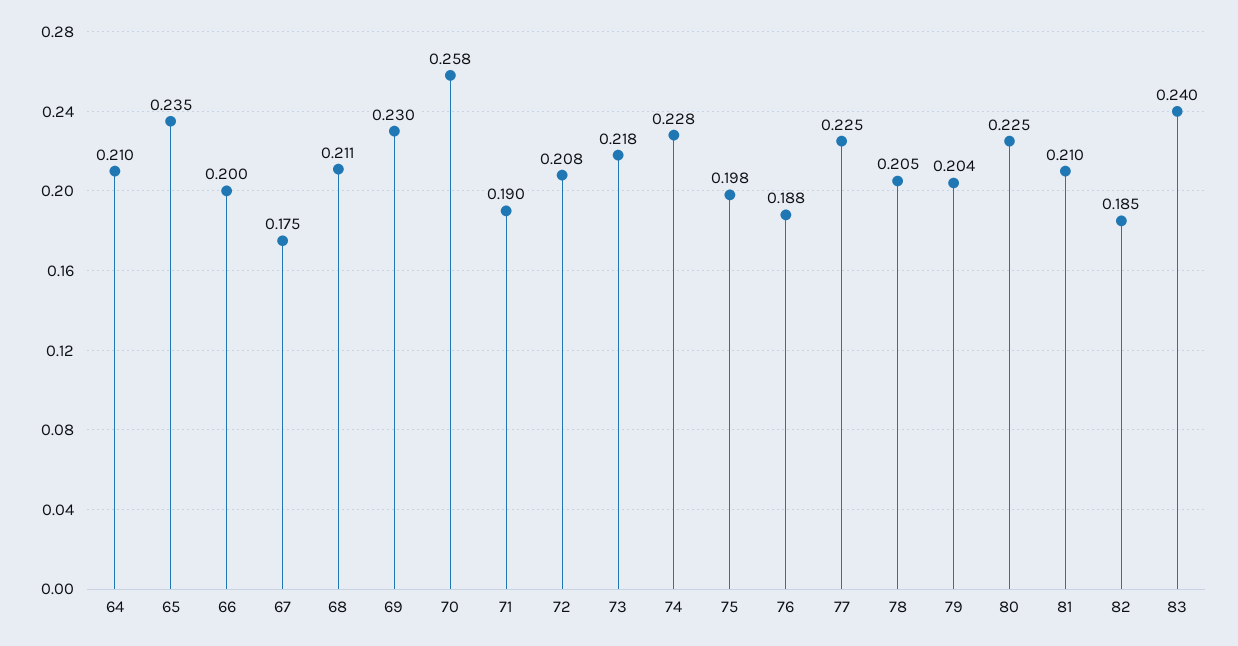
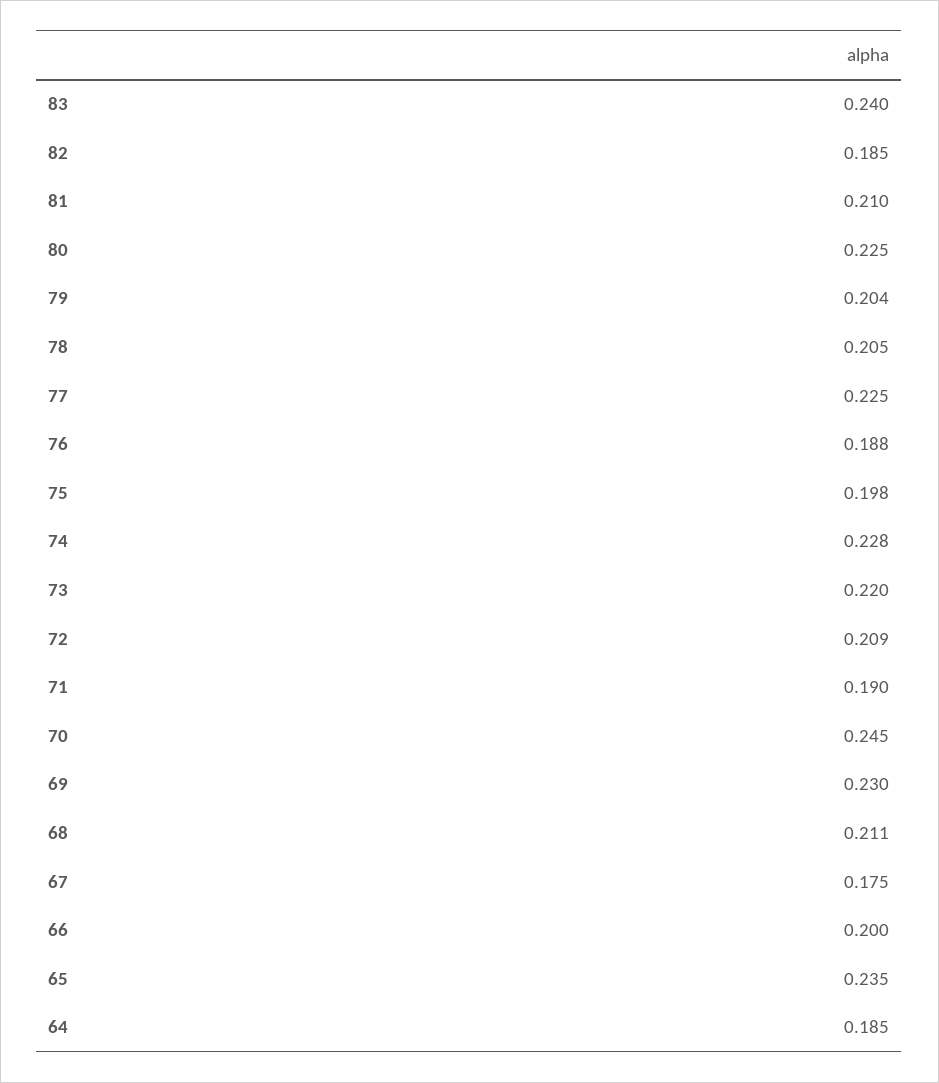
  {
-   "64": 0.21,
+   "64": 0.185,
    "65": 0.235,
    "66": 0.2,
    "67": 0.175,
    "68": 0.211,
    "69": 0.23,
-   "70": 0.258,
+   "70": 0.245,
    "71": 0.19,
-   "72": 0.208,
+   "72": 0.209,
-   "73": 0.218,
+   "73": 0.22,
    "74": 0.228,
    "75": 0.198,
    "76": 0.188,
    "77": 0.225,
    "78": 0.205,
    "79": 0.204,
    "80": 0.225,
    "81": 0.21,
    "82": 0.185,
    "83": 0.24
  }

